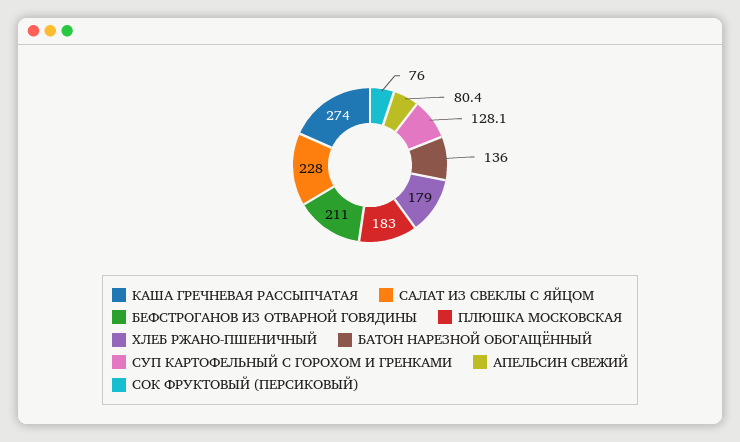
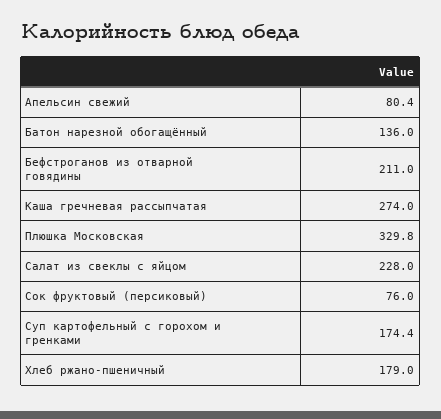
  {
    "КАША ГРЕЧНЕВАЯ РАССЫПЧАТАЯ": 274,
    "САЛАТ ИЗ СВЕКЛЫ С ЯЙЦОМ": 228,
    "БЕФСТРОГАНОВ ИЗ ОТВАРНОЙ ГОВЯДИНЫ": 211,
-   "ПЛЮШКА МОСКОВСКАЯ": 183,
+   "ПЛЮШКА МОСКОВСКАЯ": 329.8,
    "ХЛЕБ РЖАНО-ПШЕНИЧНЫЙ": 179,
    "БАТОН НАРЕЗНОЙ ОБОГАЩЁННЫЙ": 136,
-   "СУП КАРТОФЕЛЬНЫЙ С ГОРОХОМ И ГРЕНКАМИ": 128.1,
+   "СУП КАРТОФЕЛЬНЫЙ С ГОРОХОМ И ГРЕНКАМИ": 174.4,
    "АПЕЛЬСИН СВЕЖИЙ": 80.4,
    "СОК ФРУКТОВЫЙ (ПЕРСИКОВЫЙ)": 76
  }

